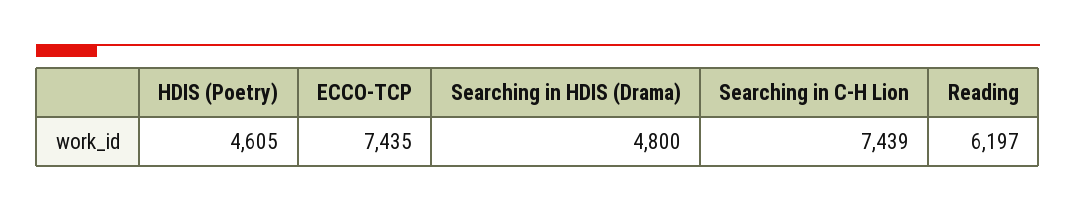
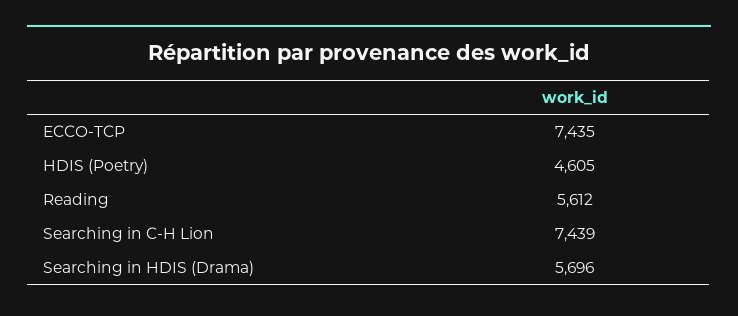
  {
    "HDIS (Poetry)": 4605,
    "ECCO-TCP": 7435,
-   "Searching in HDIS (Drama)": 4800,
+   "Searching in HDIS (Drama)": 5696,
    "Searching in C-H Lion": 7439,
-   "Reading": 6197
+   "Reading": 5612
  }

